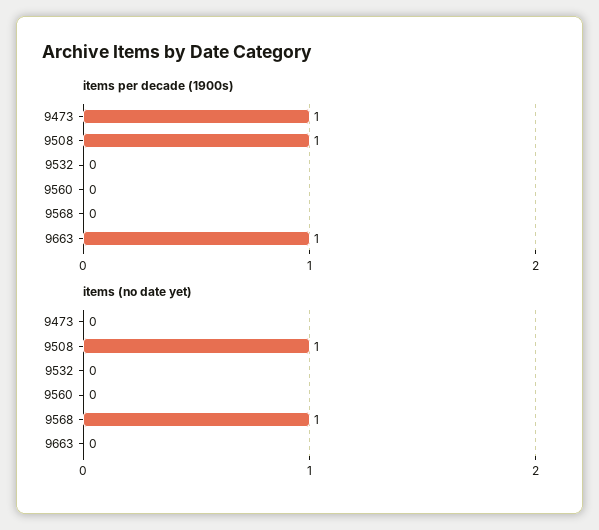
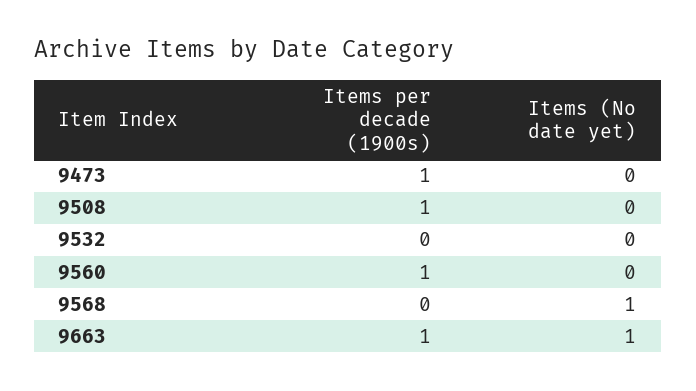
  {
    "items per decade (1900s)": {
      "9473": 1,
      "9508": 1,
      "9532": 0,
-     "9560": 0,
+     "9560": 1,
      "9568": 0,
      "9663": 1
    },
    "items (no date yet)": {
      "9473": 0,
-     "9508": 1,
+     "9508": 0,
      "9532": 0,
      "9560": 0,
      "9568": 1,
-     "9663": 0
+     "9663": 1
    }
  }

